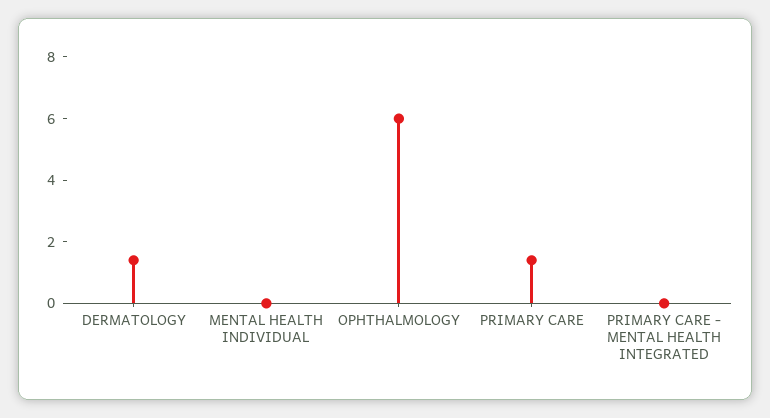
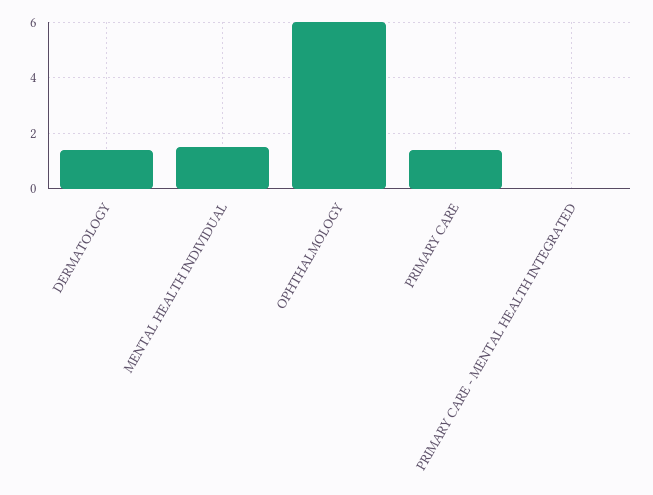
  {
    "DERMATOLOGY": 1.5,
-   "MENTAL HEALTH INDIVIDUAL": 0,
+   "MENTAL HEALTH INDIVIDUAL": 1.5,
    "OPHTHALMOLOGY": 6,
    "PRIMARY CARE": 1.5,
    "PRIMARY CARE - MENTAL HEALTH INTEGRATED": 0
  }

